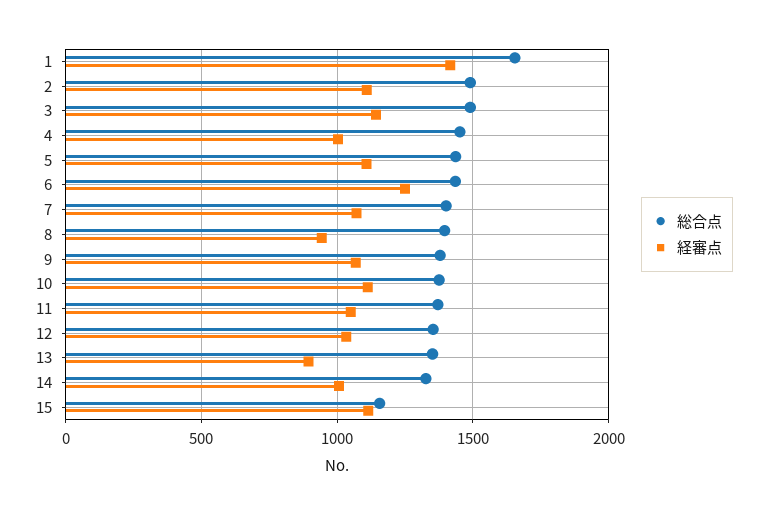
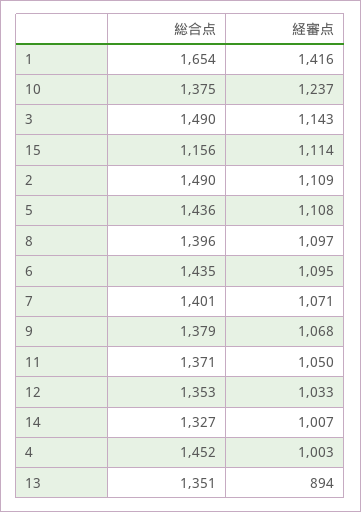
  {
    "総合点": {
      "1": 1654,
      "2": 1490,
      "3": 1490,
      "4": 1452,
      "5": 1436,
      "6": 1435,
      "7": 1401,
      "8": 1396,
      "9": 1379,
      "10": 1375,
      "11": 1371,
      "12": 1353,
      "13": 1351,
      "14": 1327,
      "15": 1156
    },
    "経審点": {
      "1": 1416,
      "2": 1109,
      "3": 1143,
      "4": 1003,
      "5": 1108,
-     "6": 1250,
+     "6": 1095,
      "7": 1071,
-     "8": 950,
+     "8": 1097,
      "9": 1068,
-     "10": 1100,
+     "10": 1237,
      "11": 1050,
      "12": 1033,
      "13": 894,
      "14": 1007,
      "15": 1114
    }
  }

